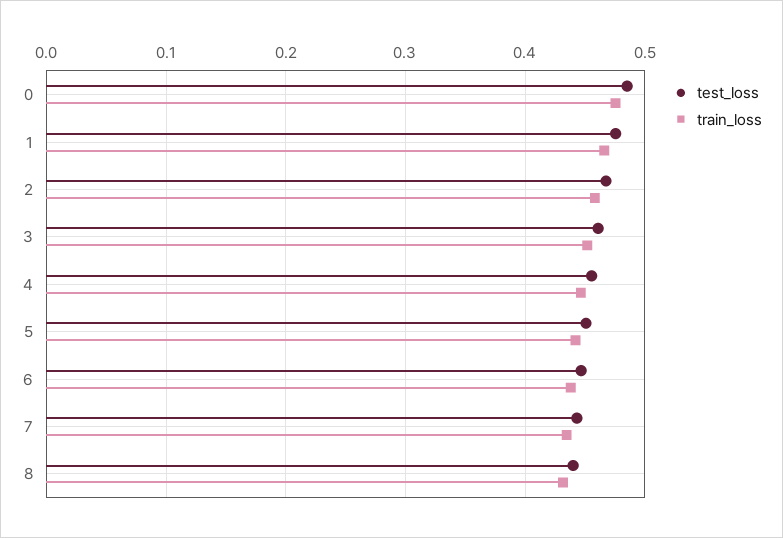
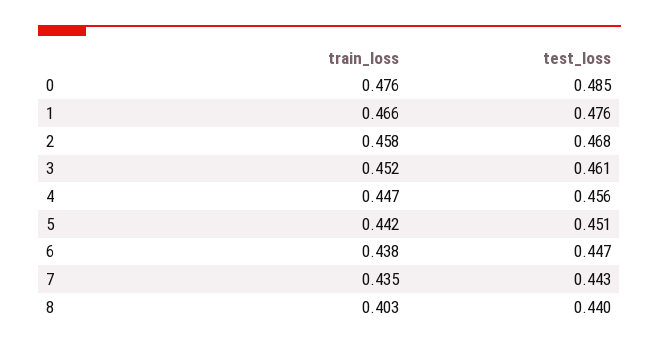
  {
    "test_loss": {
      "0": 0.485,
      "1": 0.476,
      "2": 0.468,
      "3": 0.461,
      "4": 0.456,
      "5": 0.451,
      "6": 0.447,
      "7": 0.443,
      "8": 0.44
    },
    "train_loss": {
      "0": 0.476,
      "1": 0.466,
      "2": 0.458,
      "3": 0.452,
      "4": 0.447,
      "5": 0.442,
      "6": 0.438,
      "7": 0.435,
-     "8": 0.43
+     "8": 0.403
    }
  }

